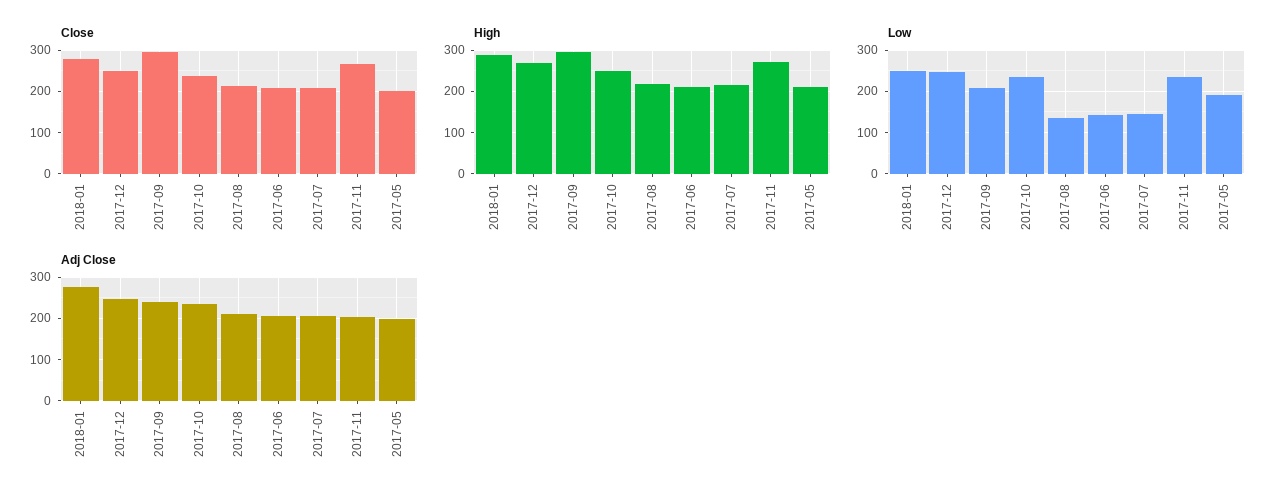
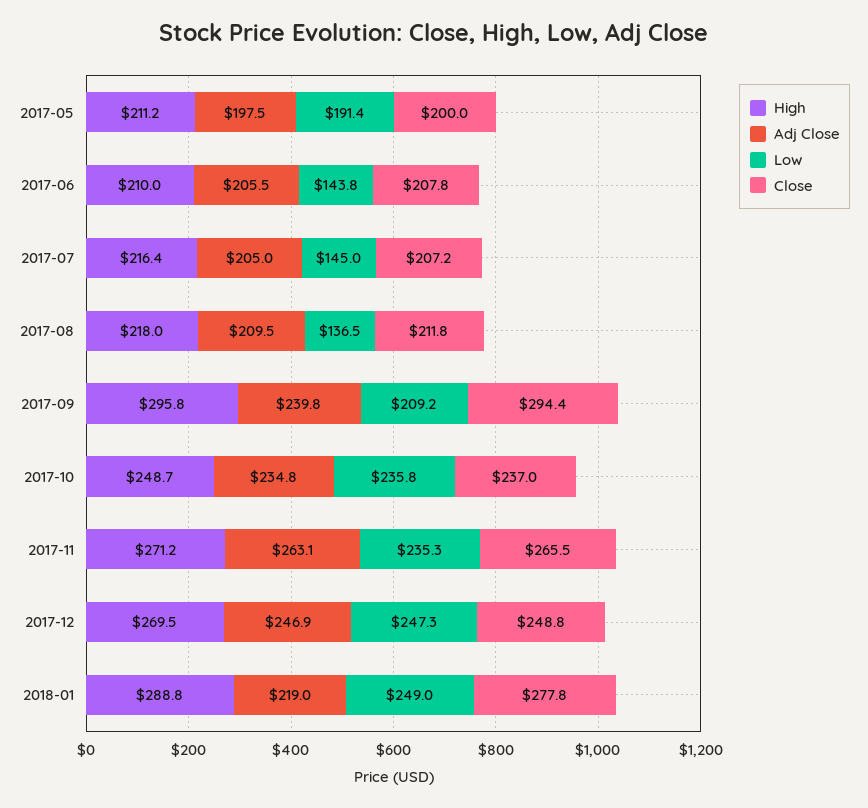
  {
    "Close": {
      "2018-01": 277.8,
      "2017-12": 248.8,
      "2017-09": 294.4,
      "2017-10": 237,
      "2017-08": 211.8,
      "2017-06": 207.8,
      "2017-07": 207.2,
      "2017-11": 265.5,
      "2017-05": 200
    },
    "High": {
      "2018-01": 288.8,
      "2017-12": 269.5,
      "2017-09": 295.8,
      "2017-10": 248.7,
      "2017-08": 218,
      "2017-06": 210,
      "2017-07": 216.4,
      "2017-11": 271.2,
      "2017-05": 211.2
    },
    "Low": {
      "2018-01": 249,
      "2017-12": 247.3,
      "2017-09": 209.2,
      "2017-10": 235.8,
      "2017-08": 136.5,
      "2017-06": 143.8,
      "2017-07": 145,
      "2017-11": 235.3,
      "2017-05": 191.4
    },
    "Adj Close": {
-     "2018-01": 280,
+     "2018-01": 219,
      "2017-12": 246.9,
      "2017-09": 239.8,
      "2017-10": 234.8,
      "2017-08": 209.5,
      "2017-06": 205.5,
      "2017-07": 205,
-     "2017-11": 200,
+     "2017-11": 263.1,
      "2017-05": 197.5
    }
  }

